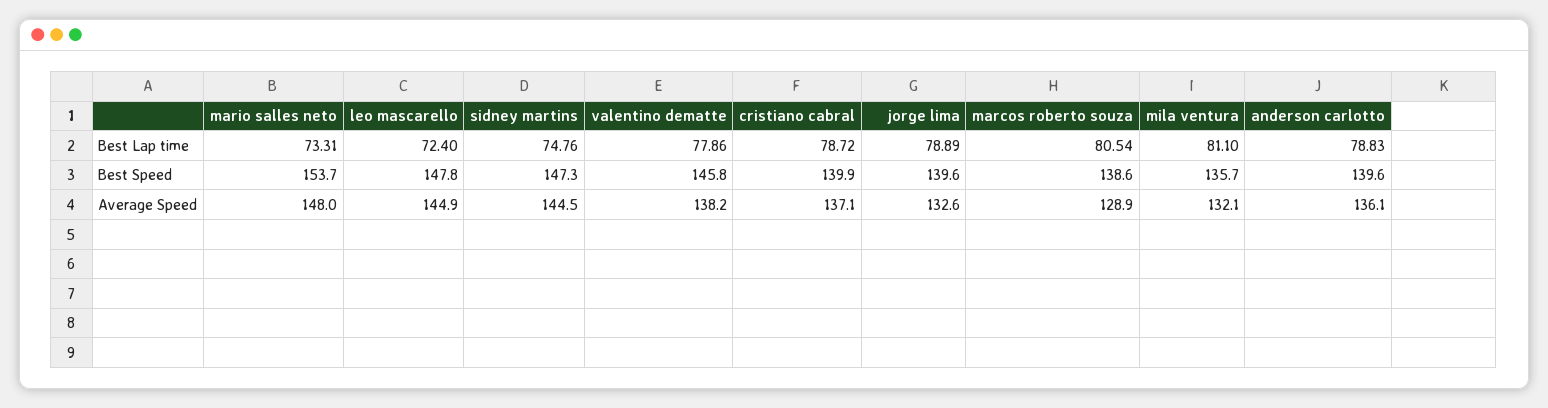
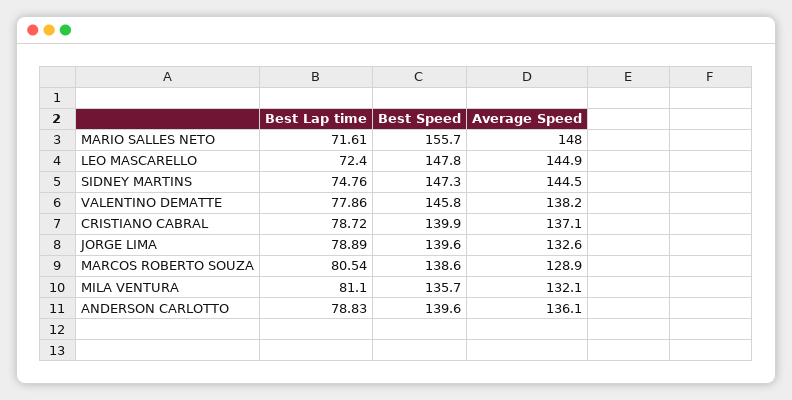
  {
    "mario salles neto": {
-     "Best Lap time": 73.31,
+     "Best Lap time": 71.61,
-     "Best Speed": 153.7,
+     "Best Speed": 155.7,
      "Average Speed": 148
    },
    "leo mascarello": {
      "Best Lap time": 72.4,
      "Best Speed": 147.8,
      "Average Speed": 144.9
    },
    "sidney martins": {
      "Best Lap time": 74.76,
      "Best Speed": 147.3,
      "Average Speed": 144.5
    },
    "valentino dematte": {
      "Best Lap time": 77.86,
      "Best Speed": 145.8,
      "Average Speed": 138.2
    },
    "cristiano cabral": {
      "Best Lap time": 78.72,
      "Best Speed": 139.9,
      "Average Speed": 137.1
    },
    "jorge lima": {
      "Best Lap time": 78.89,
      "Best Speed": 139.6,
      "Average Speed": 132.6
    },
    "marcos roberto souza": {
      "Best Lap time": 80.54,
      "Best Speed": 138.6,
      "Average Speed": 128.9
    },
    "mila ventura": {
      "Best Lap time": 81.1,
      "Best Speed": 135.7,
      "Average Speed": 132.1
    },
    "anderson carlotto": {
      "Best Lap time": 78.83,
      "Best Speed": 139.6,
      "Average Speed": 136.1
    }
  }

